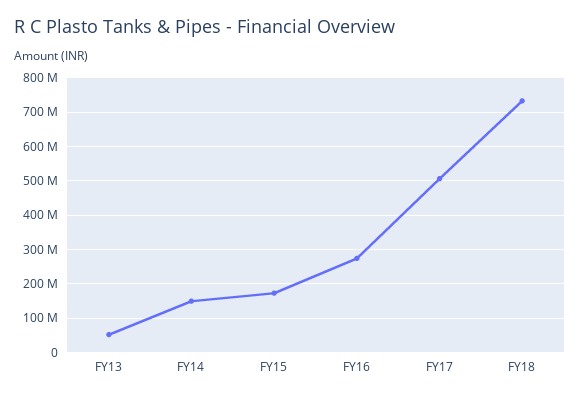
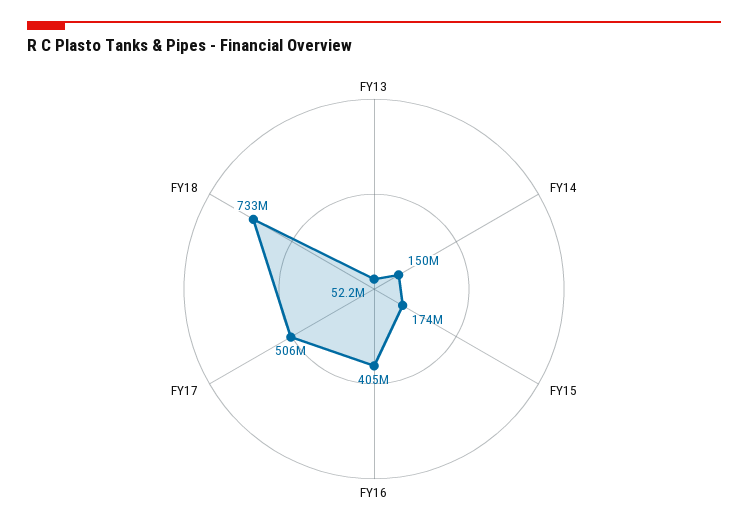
  {
    "FY13": 52200000,
    "FY14": 150000000,
    "FY15": 174000000,
-   "FY16": 280000000,
+   "FY16": 405000000,
    "FY17": 506000000,
    "FY18": 733000000
  }

